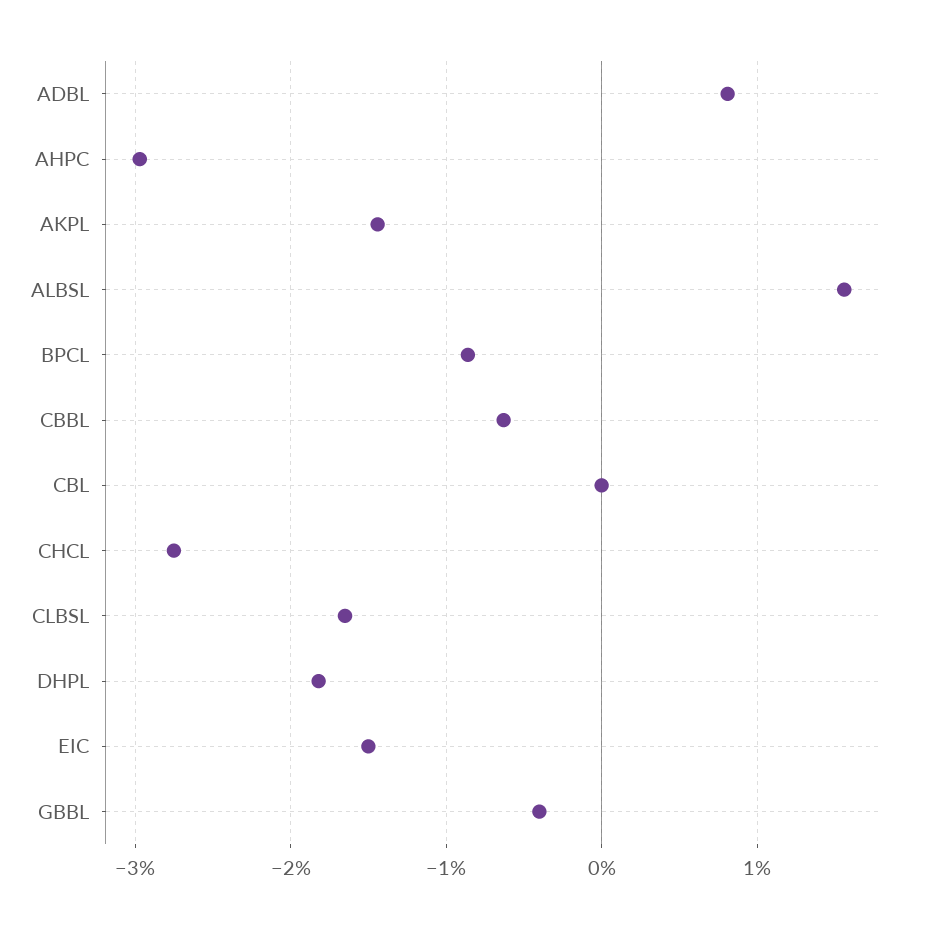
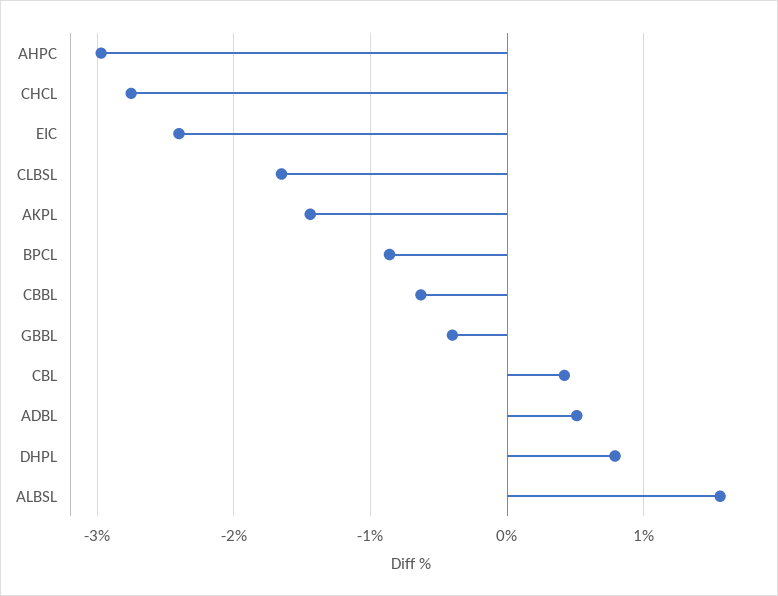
  {
-   "ADBL": 0.8,
+   "ADBL": 0.5,
    "AHPC": -3,
    "AKPL": -1.4,
    "ALBSL": 1.6,
    "BPCL": -0.9,
    "CBBL": -0.6,
-   "CBL": 0,
+   "CBL": 0.4,
    "CHCL": -2.8,
    "CLBSL": -1.7,
-   "DHPL": -1.8,
+   "DHPL": 0.8,
-   "EIC": -1.5,
+   "EIC": -2.4,
    "GBBL": -0.4
  }

